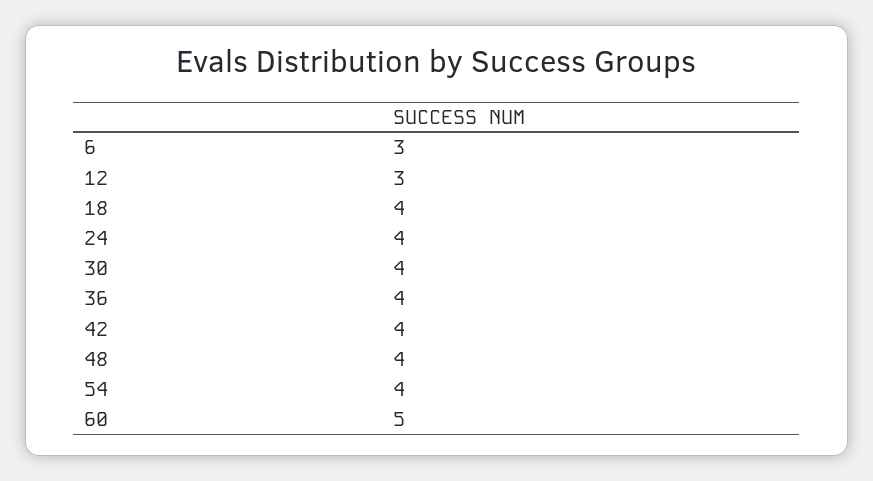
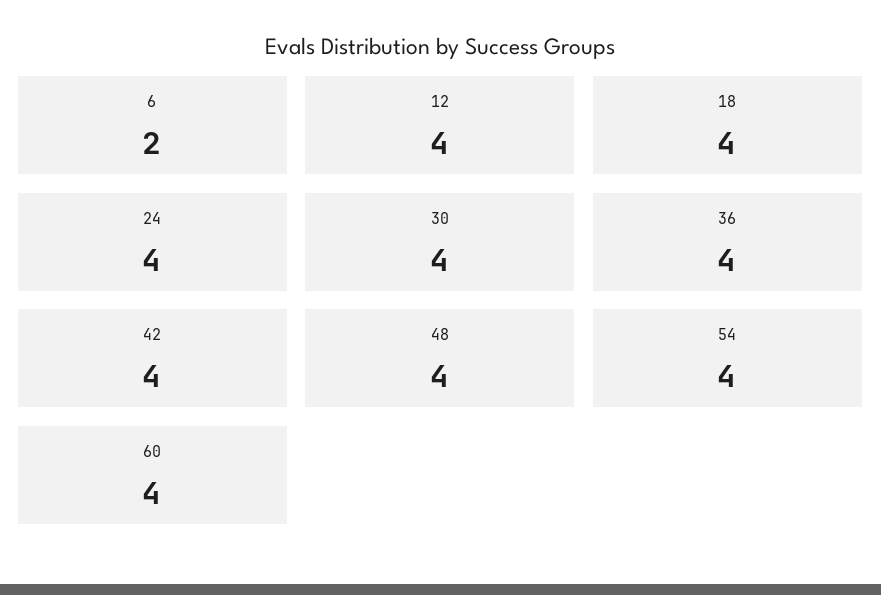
  {
-   "6": 3,
+   "6": 2,
-   "12": 3,
+   "12": 4,
    "18": 4,
    "24": 4,
    "30": 4,
    "36": 4,
    "42": 4,
    "48": 4,
    "54": 4,
-   "60": 5
+   "60": 4
  }

